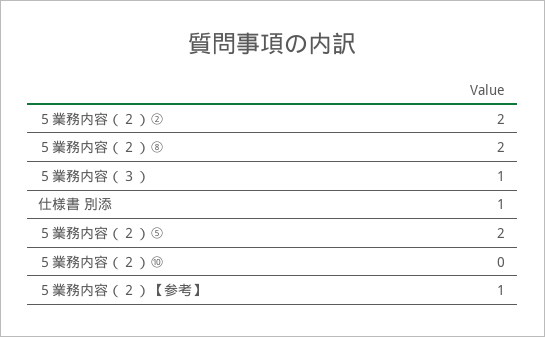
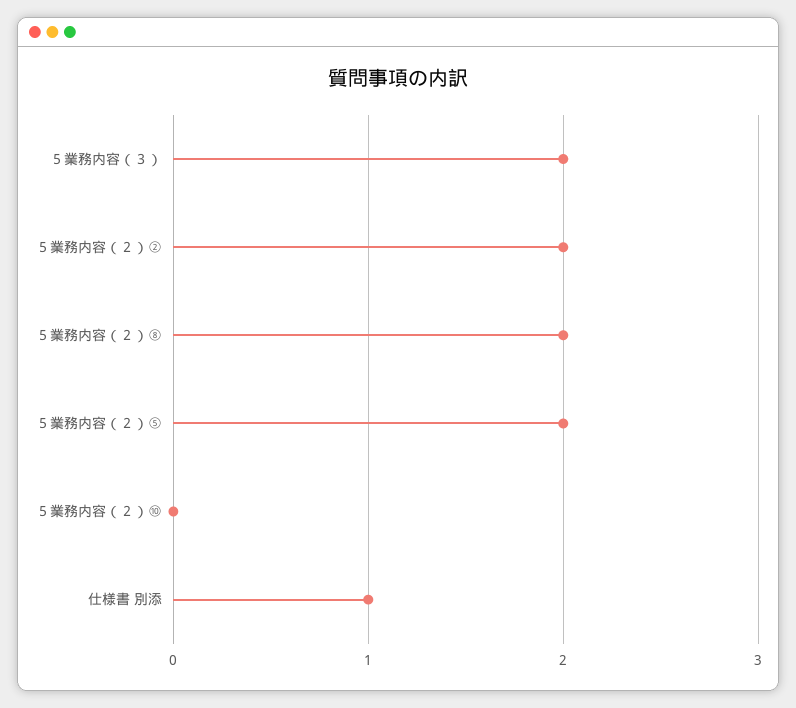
  {
    "５業務内容（２）②": 2,
    "５業務内容（２）⑧": 2,
-   "５業務内容（３）": 1,
+   "５業務内容（３）": 2,
    "仕様書 別添": 1,
    "５業務内容（２）⑤": 2,
-   "５業務内容（２）⑩": 0,
+   "５業務内容（２）⑩": 0
-   "５業務内容（２）【参考】": 1
  }

